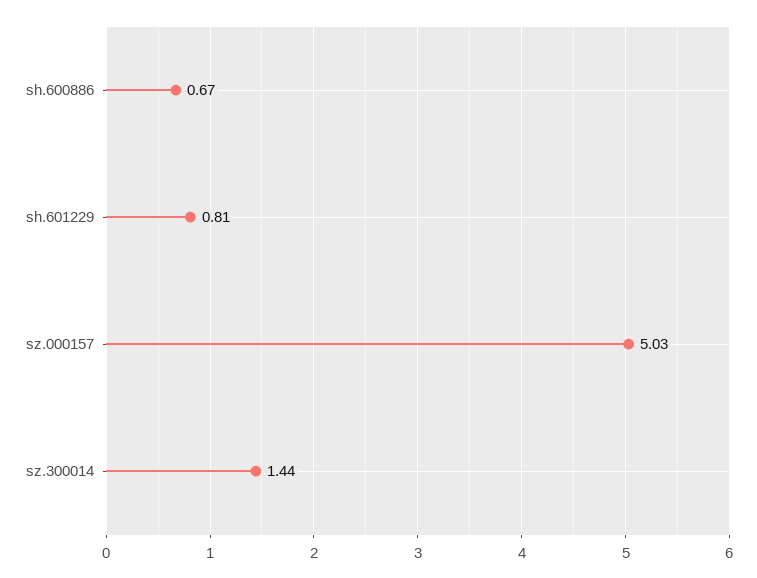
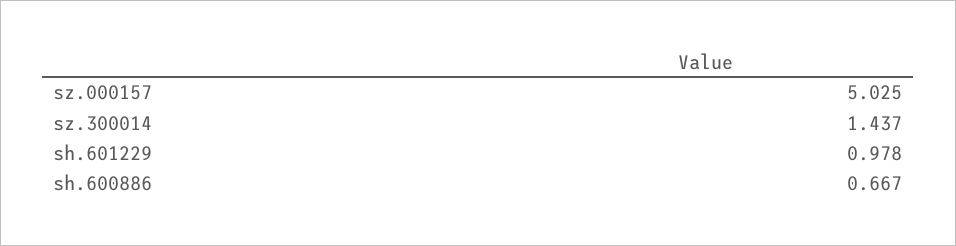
  {
    "sh.600886": 0.667,
-   "sh.601229": 0.81,
+   "sh.601229": 0.978,
    "sz.000157": 5.025,
    "sz.300014": 1.437
  }

